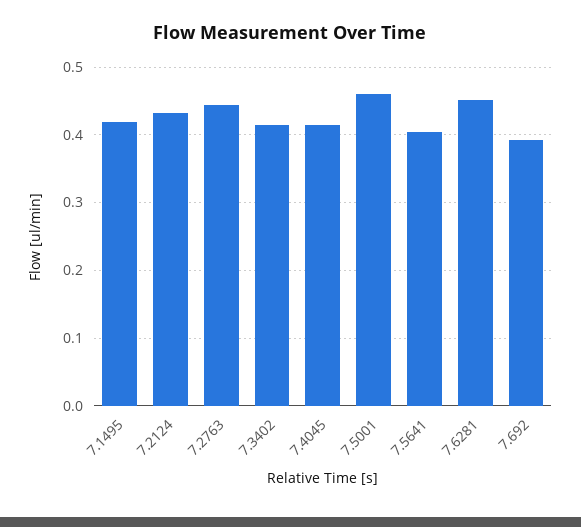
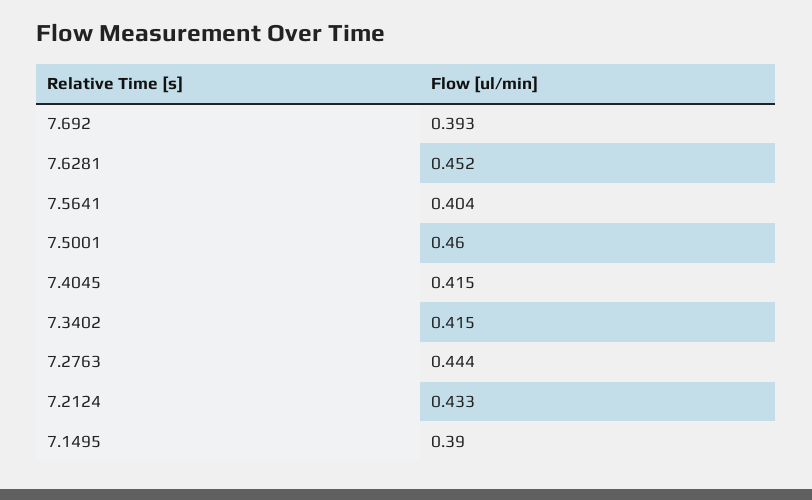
  {
-   "7.1495": 0.42,
+   "7.1495": 0.39,
    "7.2124": 0.433,
    "7.2763": 0.444,
    "7.3402": 0.415,
    "7.4045": 0.415,
    "7.5001": 0.46,
    "7.5641": 0.404,
    "7.6281": 0.452,
    "7.692": 0.393
  }

